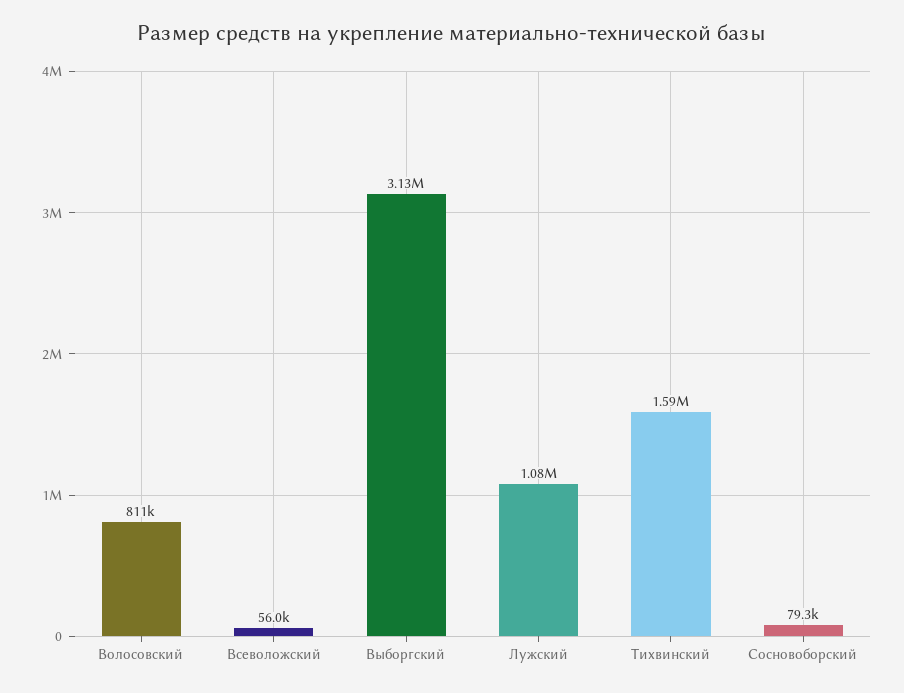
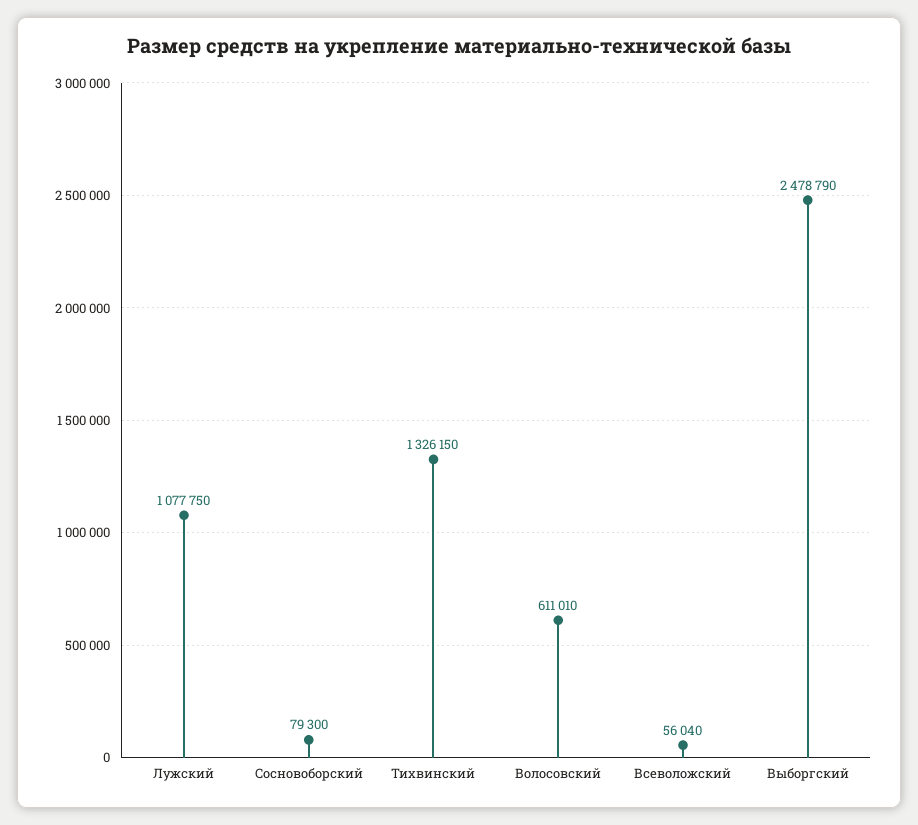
  {
-   "Волосовский": 811000,
+   "Волосовский": 611010,
    "Всеволожский": 56040,
-   "Выборгский": 3130000,
+   "Выборгский": 2478790,
    "Лужский": 1077750,
-   "Тихвинский": 1590000,
+   "Тихвинский": 1326150,
    "Сосновоборский": 79300
  }

